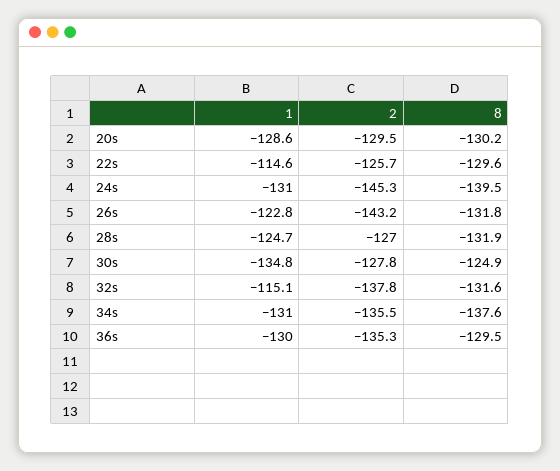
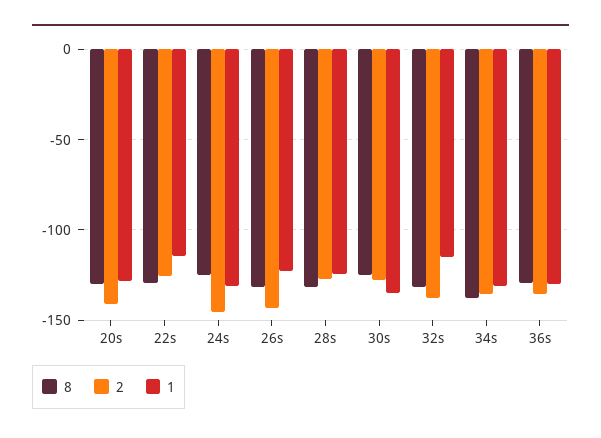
  {
    "1": {
      "20s": -128.6,
      "22s": -114.6,
      "24s": -131,
      "26s": -122.8,
      "28s": -124.7,
      "30s": -134.8,
      "32s": -115.1,
      "34s": -131,
      "36s": -130
    },
    "2": {
-     "20s": -129.5,
+     "20s": -140,
      "22s": -125.7,
      "24s": -145.3,
      "26s": -143.2,
      "28s": -127,
      "30s": -127.8,
      "32s": -137.8,
      "34s": -135.5,
      "36s": -135.3
    },
    "8": {
      "20s": -130.2,
      "22s": -129.6,
-     "24s": -139.5,
+     "24s": -125,
      "26s": -131.8,
      "28s": -131.9,
      "30s": -124.9,
      "32s": -131.6,
      "34s": -137.6,
      "36s": -129.5
    }
  }

